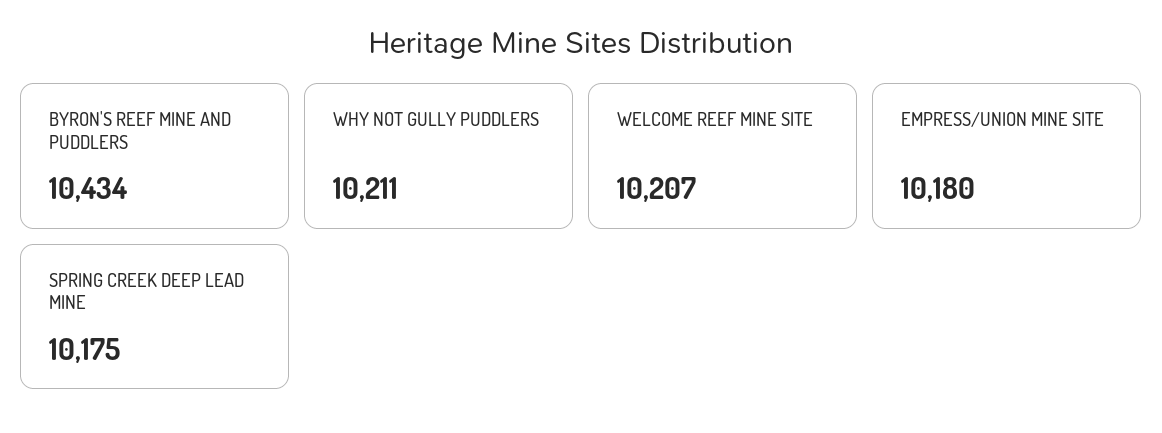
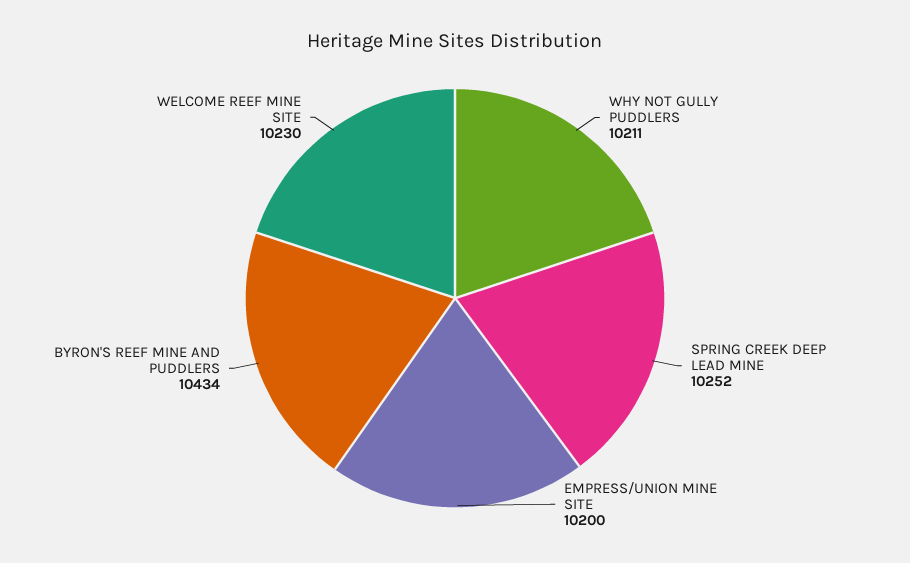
  {
    "BYRON'S REEF MINE AND PUDDLERS": 10434,
    "WHY NOT GULLY PUDDLERS": 10211,
-   "WELCOME REEF MINE SITE": 10207,
+   "WELCOME REEF MINE SITE": 10230,
-   "EMPRESS/UNION MINE SITE": 10180,
+   "EMPRESS/UNION MINE SITE": 10200,
-   "SPRING CREEK DEEP LEAD MINE": 10175
+   "SPRING CREEK DEEP LEAD MINE": 10252
  }

